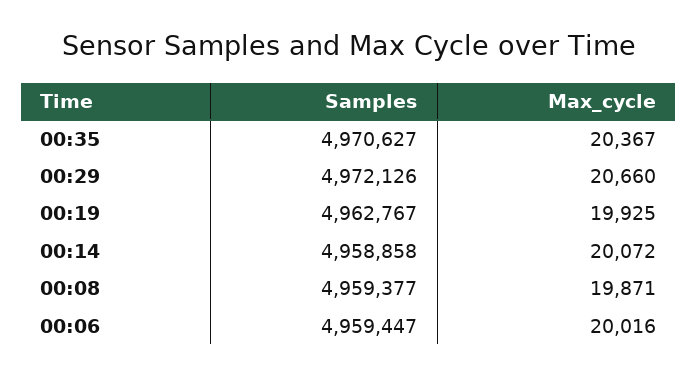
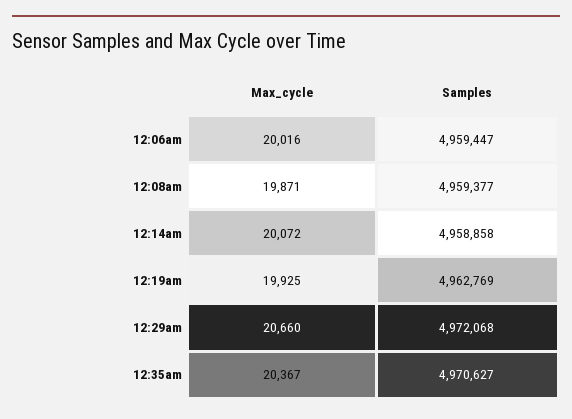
  {
    "Samples": {
      "00:35": 4970627,
-     "00:29": 4972126,
+     "00:29": 4972068,
-     "00:19": 4962767,
+     "00:19": 4962769,
      "00:14": 4958858,
      "00:08": 4959377,
      "00:06": 4959447
    },
    "Max_cycle": {
      "00:35": 20367,
      "00:29": 20660,
      "00:19": 19925,
      "00:14": 20072,
      "00:08": 19871,
      "00:06": 20016
    }
  }

